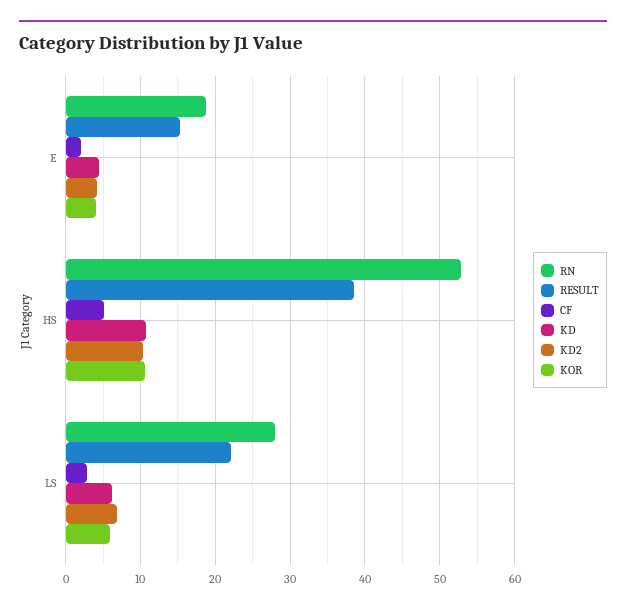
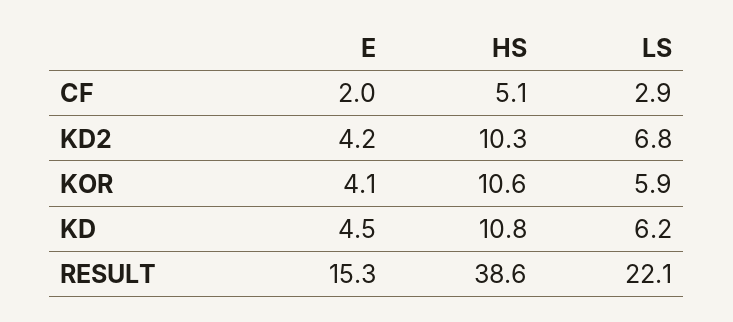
  {
-   "RN": {
-     "E": 19,
-     "HS": 53,
-     "LS": 28
-   },
    "RESULT": {
      "E": 15.3,
      "HS": 38.6,
      "LS": 22.1
    },
    "CF": {
      "E": 2,
      "HS": 5.1,
      "LS": 2.9
    },
    "KD": {
      "E": 4.5,
      "HS": 10.8,
      "LS": 6.2
    },
    "KD2": {
      "E": 4.2,
      "HS": 10.3,
      "LS": 6.8
    },
    "KOR": {
      "E": 4.1,
      "HS": 10.6,
      "LS": 5.9
    }
  }

